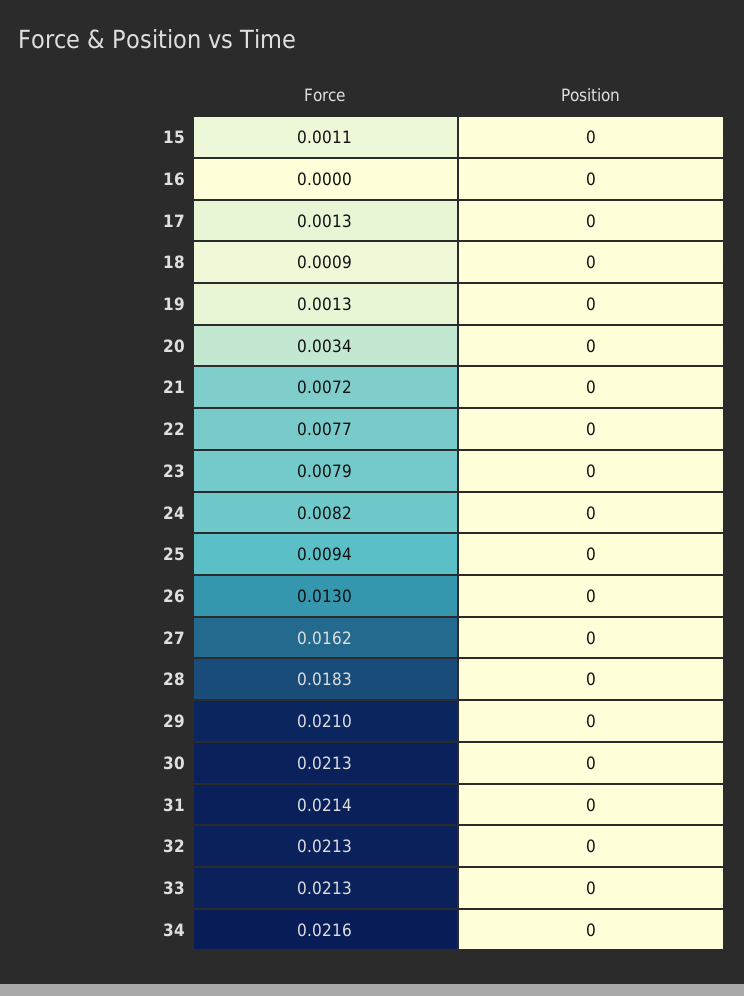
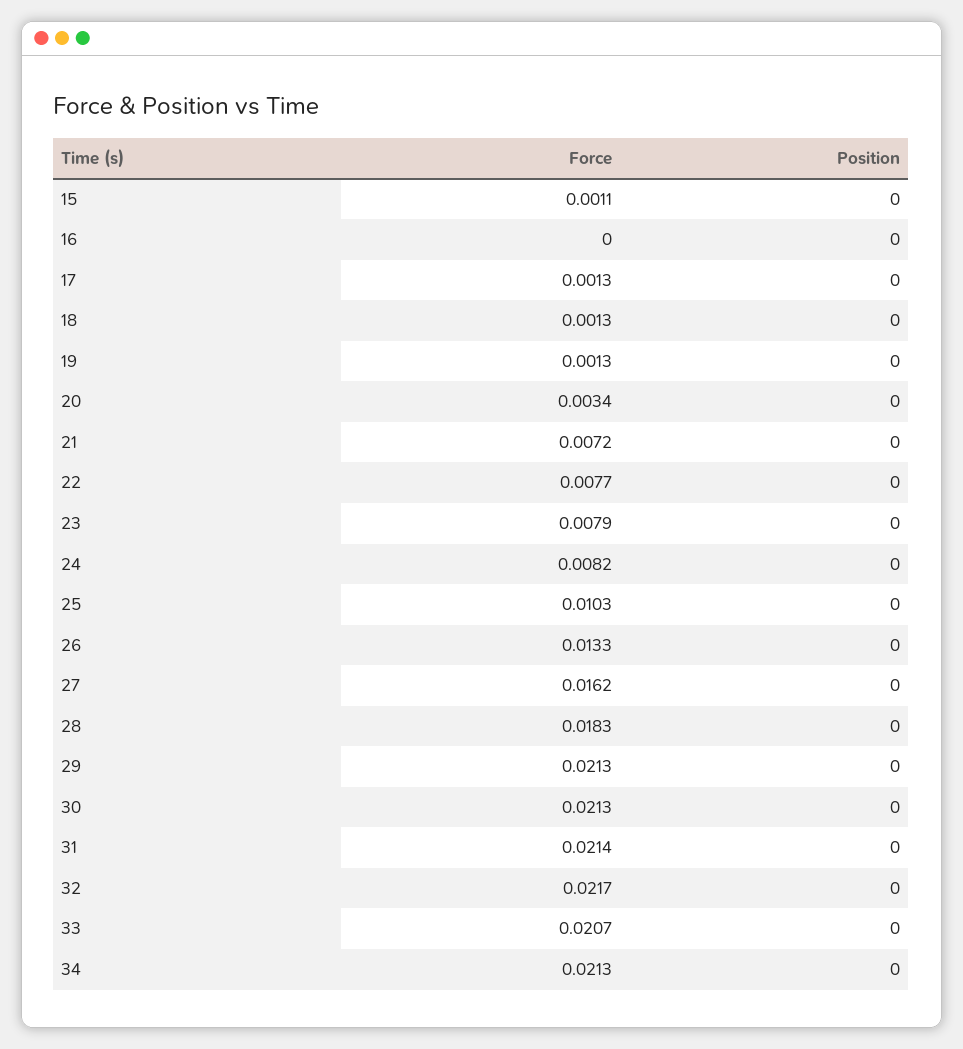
  {
    "Force": {
      "15": 0.0011,
      "16": 0,
      "17": 0.0013,
-     "18": 0.0009,
+     "18": 0.0013,
      "19": 0.0013,
      "20": 0.0034,
      "21": 0.0072,
      "22": 0.0077,
      "23": 0.0079,
      "24": 0.0082,
-     "25": 0.0094,
+     "25": 0.0103,
-     "26": 0.013,
+     "26": 0.0133,
      "27": 0.0162,
      "28": 0.0183,
-     "29": 0.021,
+     "29": 0.0213,
      "30": 0.0213,
      "31": 0.0214,
-     "32": 0.0213,
+     "32": 0.0217,
-     "33": 0.0213,
+     "33": 0.0207,
-     "34": 0.0216
+     "34": 0.0213
    },
    "Position": {
      "15": 0,
      "16": 0,
      "17": 0,
      "18": 0,
      "19": 0,
      "20": 0,
      "21": 0,
      "22": 0,
      "23": 0,
      "24": 0,
      "25": 0,
      "26": 0,
      "27": 0,
      "28": 0,
      "29": 0,
      "30": 0,
      "31": 0,
      "32": 0,
      "33": 0,
      "34": 0
    }
  }

